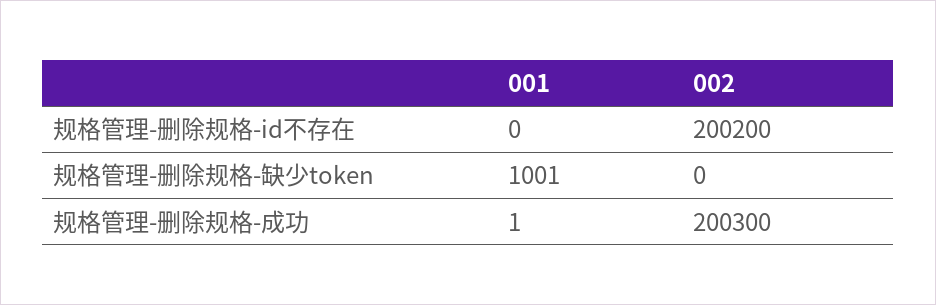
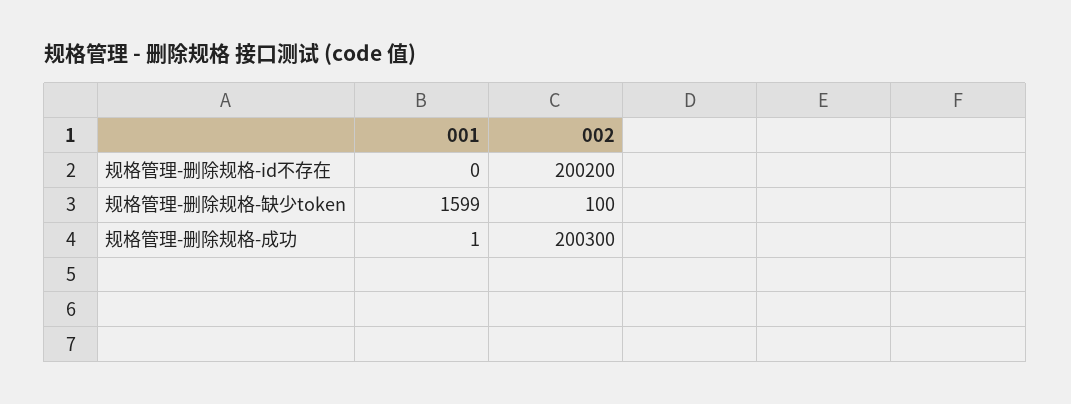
  {
    "001": {
      "规格管理-删除规格-id不存在": 0,
-     "规格管理-删除规格-缺少token": 1001,
+     "规格管理-删除规格-缺少token": 1599,
      "规格管理-删除规格-成功": 1
    },
    "002": {
      "规格管理-删除规格-id不存在": 200200,
-     "规格管理-删除规格-缺少token": 0,
+     "规格管理-删除规格-缺少token": 100,
      "规格管理-删除规格-成功": 200300
    }
  }

